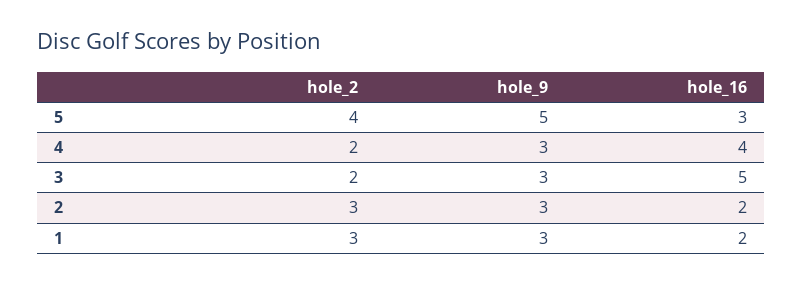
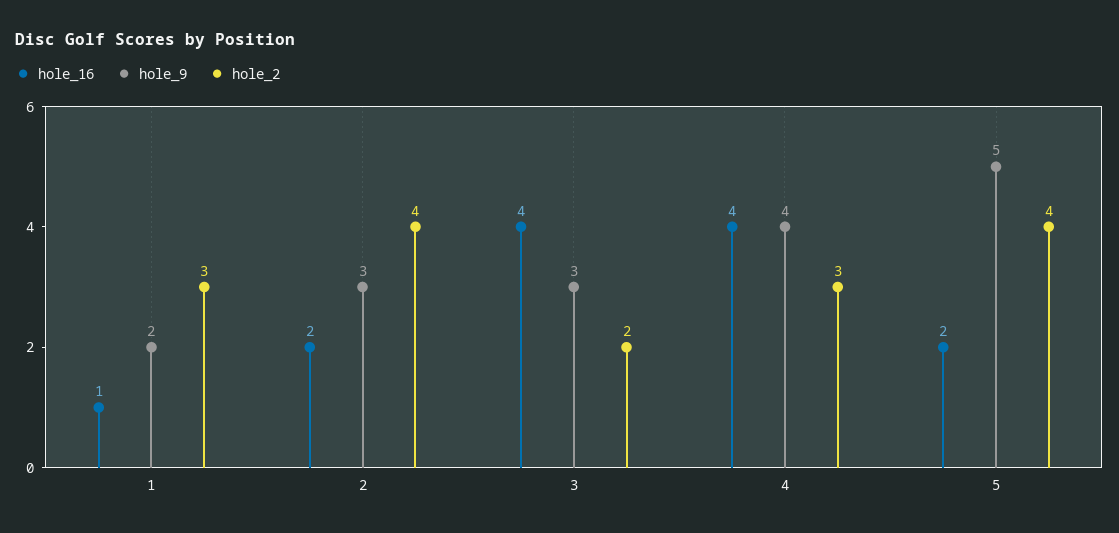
  {
    "hole_2": {
      "5": 4,
-     "4": 2,
+     "4": 3,
      "3": 2,
-     "2": 3,
+     "2": 4,
      "1": 3
    },
    "hole_9": {
      "5": 5,
-     "4": 3,
+     "4": 4,
      "3": 3,
      "2": 3,
-     "1": 3
+     "1": 2
    },
    "hole_16": {
-     "5": 3,
+     "5": 2,
      "4": 4,
-     "3": 5,
+     "3": 4,
      "2": 2,
-     "1": 2
+     "1": 1
    }
  }

